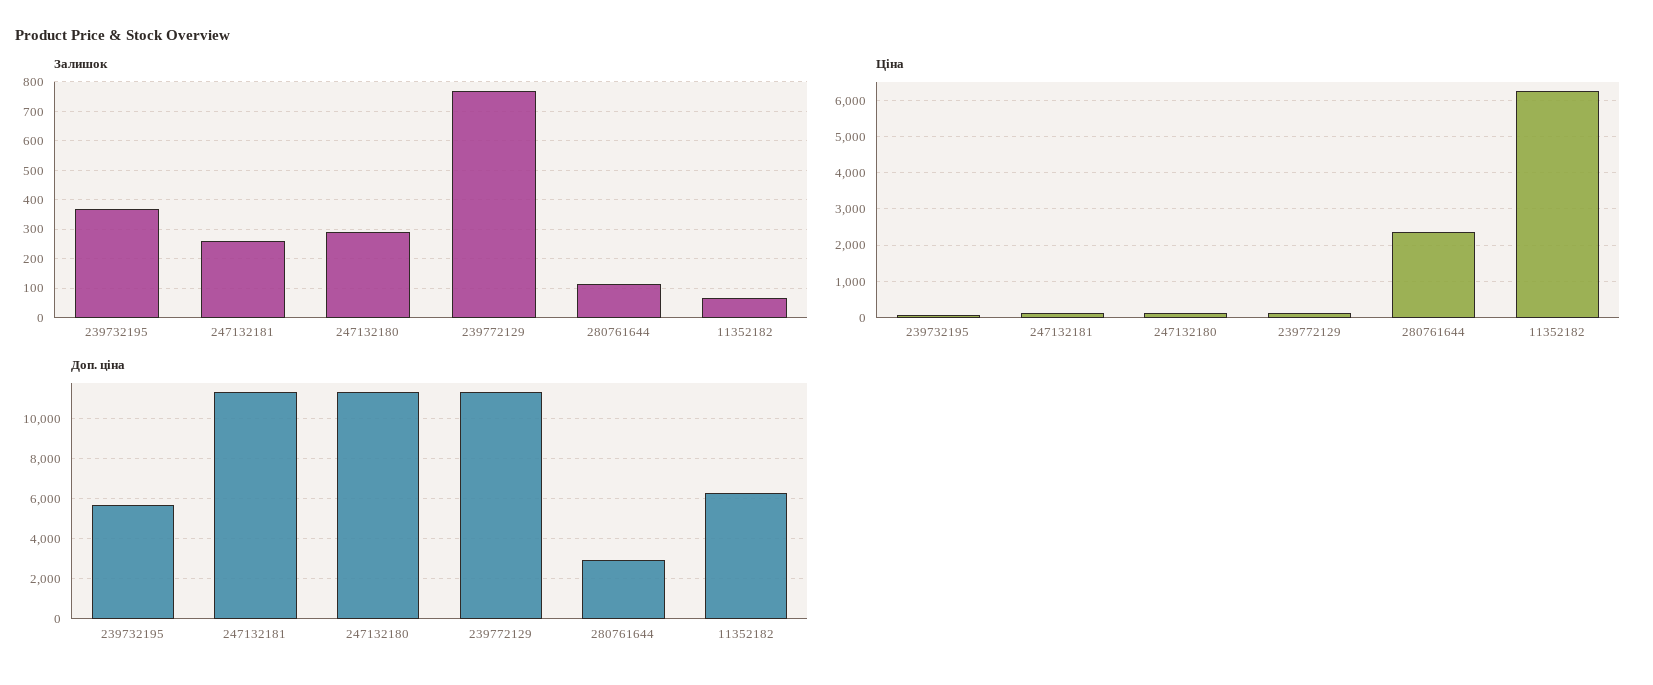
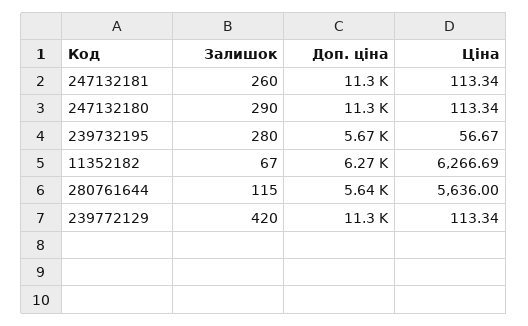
  {
    "Залишок": {
-     "239732195": 375,
+     "239732195": 280,
      "247132181": 260,
      "247132180": 290,
-     "239772129": 775,
+     "239772129": 420,
      "280761644": 115,
      "11352182": 67
    },
    "Ціна": {
      "239732195": 56.67,
      "247132181": 113.34,
      "247132180": 113.34,
      "239772129": 113.34,
-     "280761644": 2400,
+     "280761644": 5636,
      "11352182": 6266.69
    },
    "Доп. ціна": {
      "239732195": 5670,
      "247132181": 11300,
      "247132180": 11300,
      "239772129": 11300,
-     "280761644": 3000,
+     "280761644": 5640,
      "11352182": 6270
    }
  }

